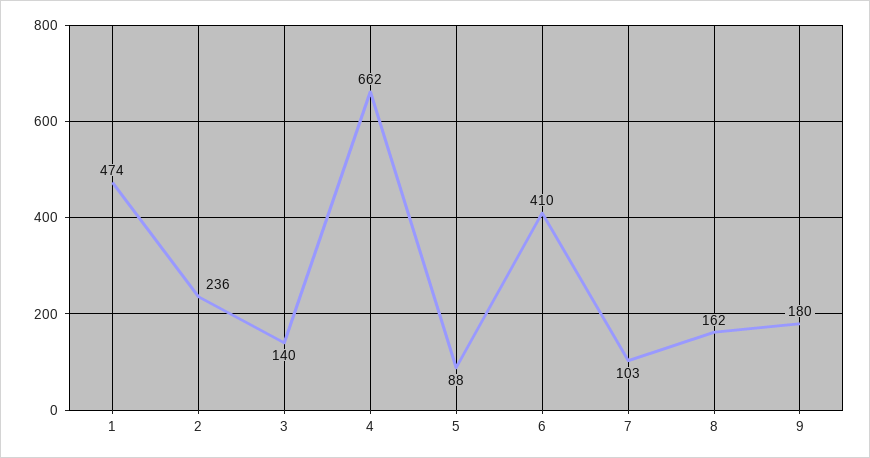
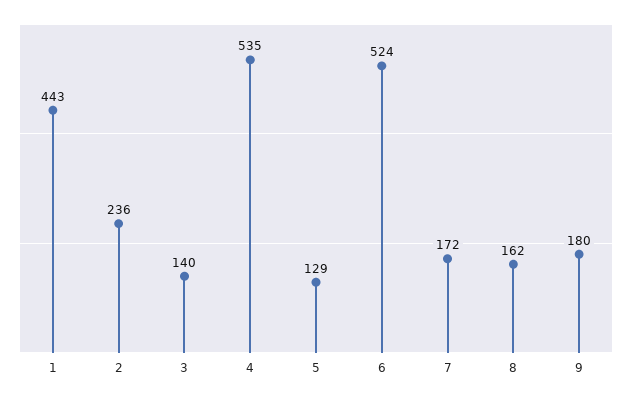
  {
-   "1": 474,
+   "1": 443,
    "2": 236,
    "3": 140,
-   "4": 662,
+   "4": 535,
-   "5": 88,
+   "5": 129,
-   "6": 410,
+   "6": 524,
-   "7": 103,
+   "7": 172,
    "8": 162,
    "9": 180
  }

